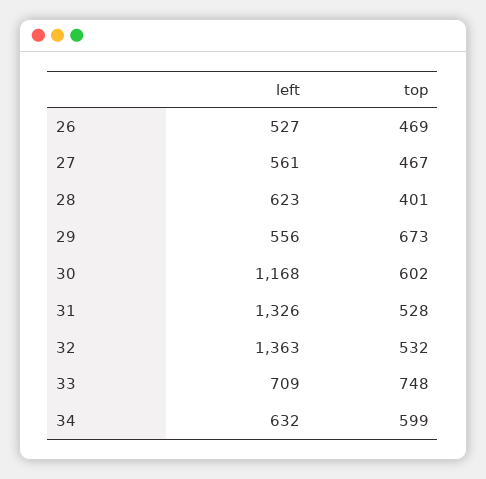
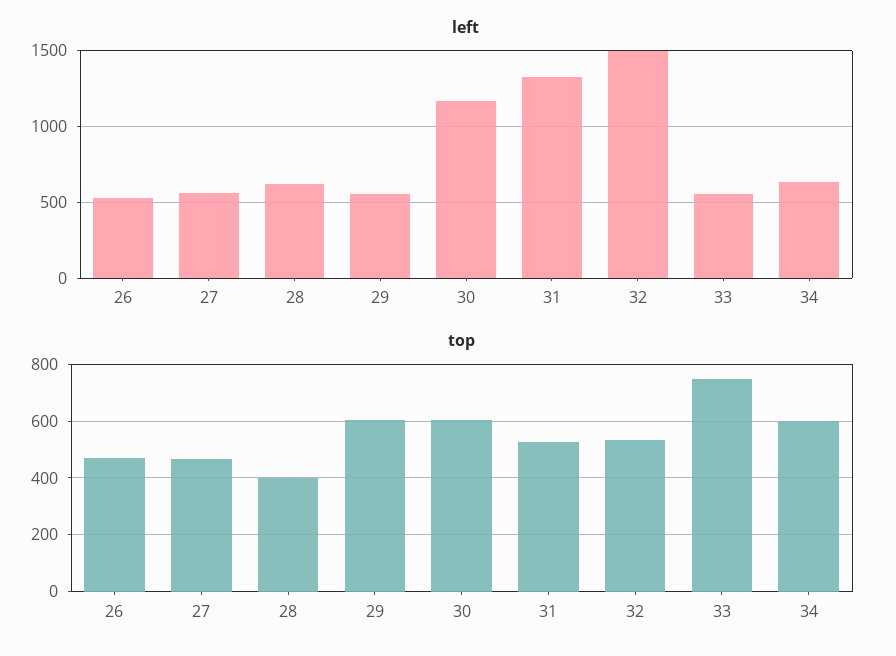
  {
    "left": {
      "26": 527,
      "27": 561,
      "28": 623,
      "29": 556,
      "30": 1168,
      "31": 1326,
-     "32": 1363,
+     "32": 1500,
-     "33": 709,
+     "33": 550,
      "34": 632
    },
    "top": {
      "26": 469,
      "27": 467,
      "28": 401,
-     "29": 673,
+     "29": 600,
      "30": 602,
      "31": 528,
      "32": 532,
      "33": 748,
      "34": 599
    }
  }

